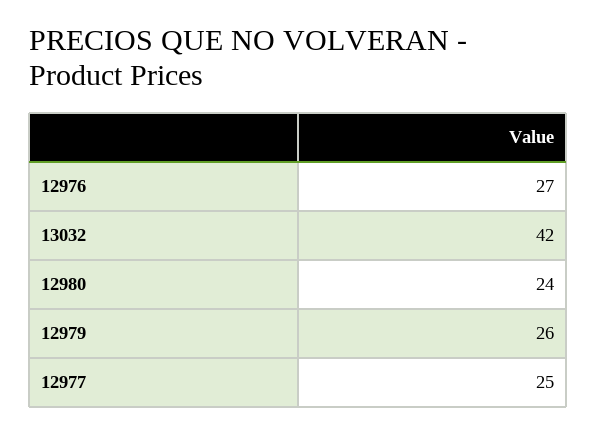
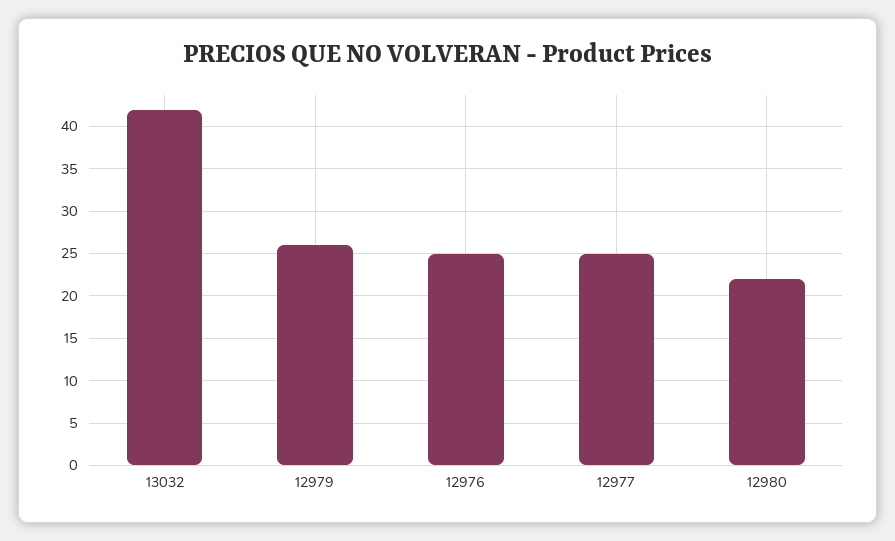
  {
-   "12976": 27,
+   "12976": 25,
    "13032": 42,
-   "12980": 24,
+   "12980": 22,
    "12979": 26,
    "12977": 25
  }

